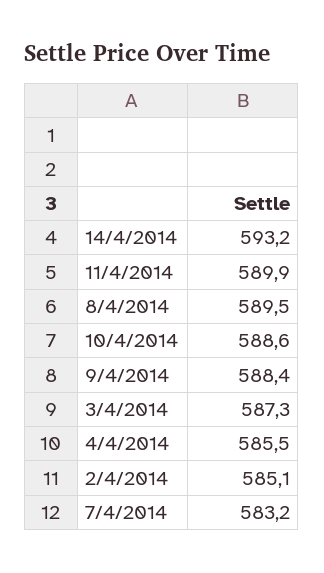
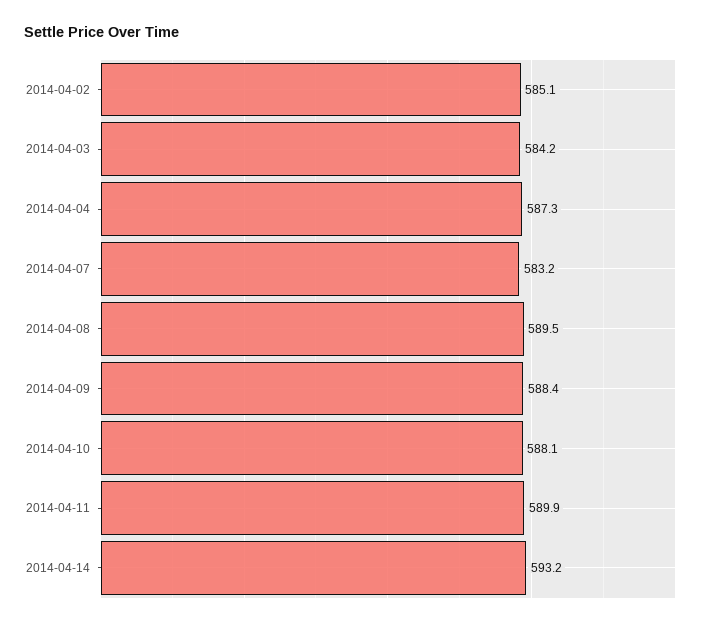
  {
    "14/4/2014": 593.2,
    "11/4/2014": 589.9,
    "8/4/2014": 589.5,
-   "10/4/2014": 588.6,
+   "10/4/2014": 588.1,
    "9/4/2014": 588.4,
-   "3/4/2014": 587.3,
+   "3/4/2014": 584.2,
-   "4/4/2014": 585.5,
+   "4/4/2014": 587.3,
    "2/4/2014": 585.1,
    "7/4/2014": 583.2
  }

